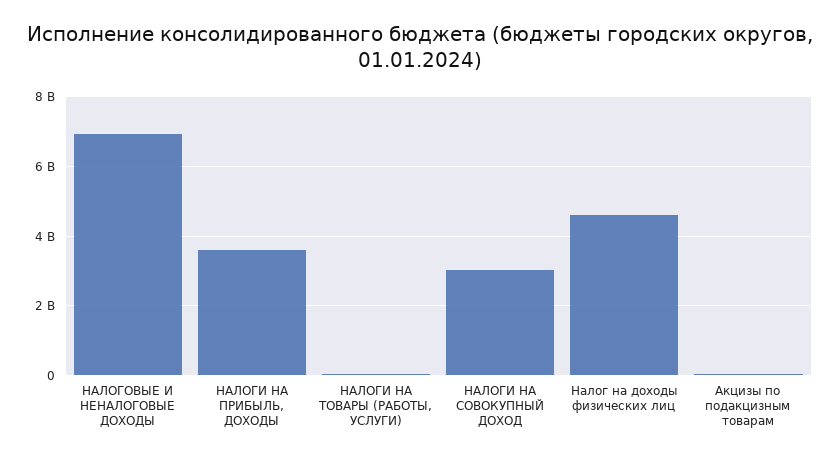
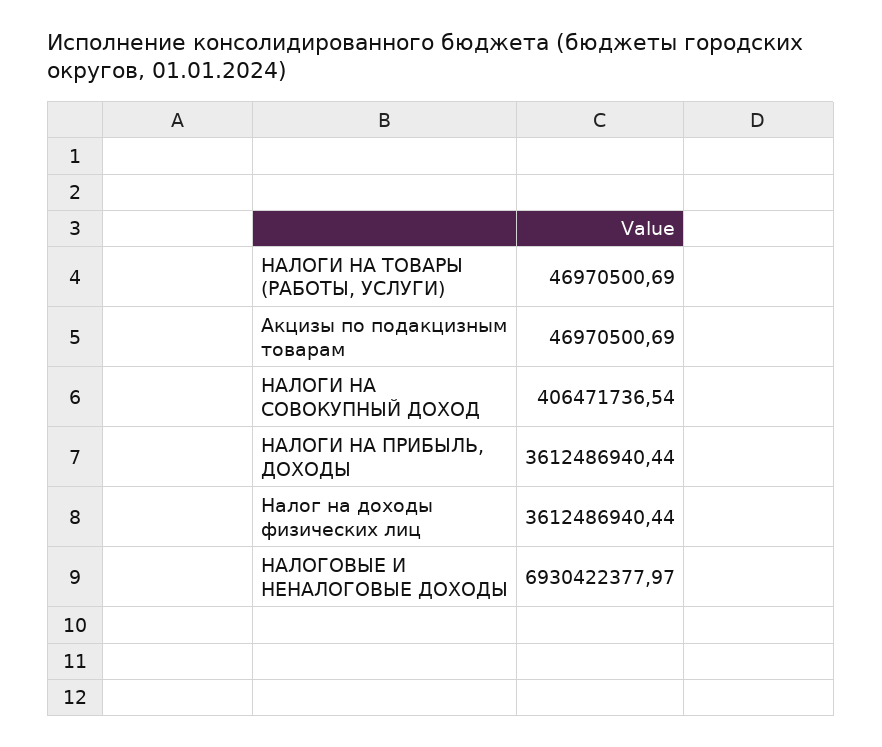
  {
    "НАЛОГОВЫЕ И НЕНАЛОГОВЫЕ ДОХОДЫ": 6930422377.97,
    "НАЛОГИ НА ПРИБЫЛЬ, ДОХОДЫ": 3612486940.44,
    "НАЛОГИ НА ТОВАРЫ (РАБОТЫ, УСЛУГИ)": 46970500.69,
-   "НАЛОГИ НА СОВОКУПНЫЙ ДОХОД": 3000000000,
+   "НАЛОГИ НА СОВОКУПНЫЙ ДОХОД": 406471736.54,
-   "Налог на доходы физических лиц": 4600000000,
+   "Налог на доходы физических лиц": 3612486940.44,
    "Акцизы по подакцизным товарам": 46970500.69
  }

